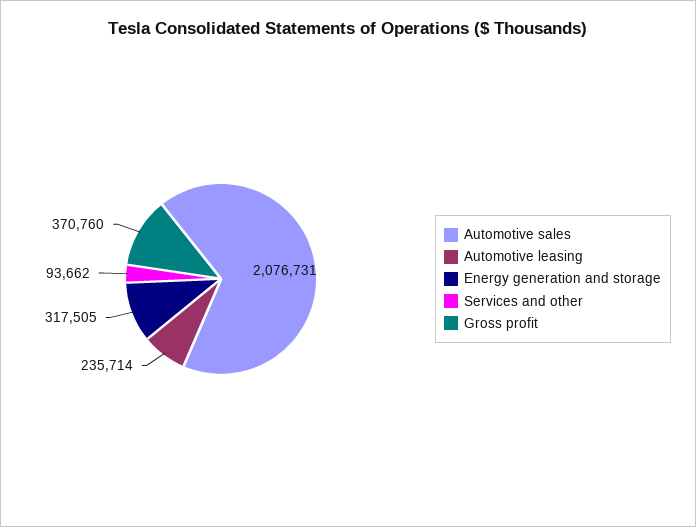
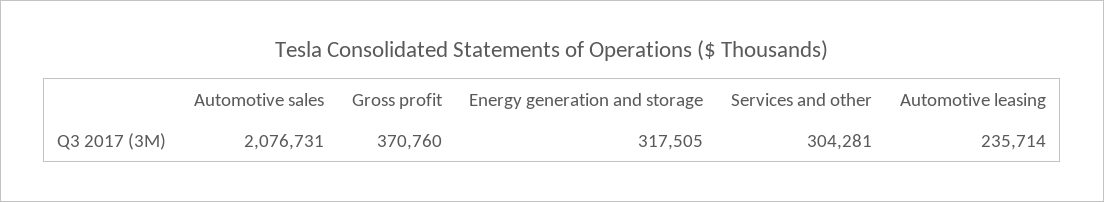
  {
    "Automotive sales": 2076731,
    "Automotive leasing": 235714,
    "Energy generation and storage": 317505,
-   "Services and other": 93662,
+   "Services and other": 304281,
    "Gross profit": 370760
  }

